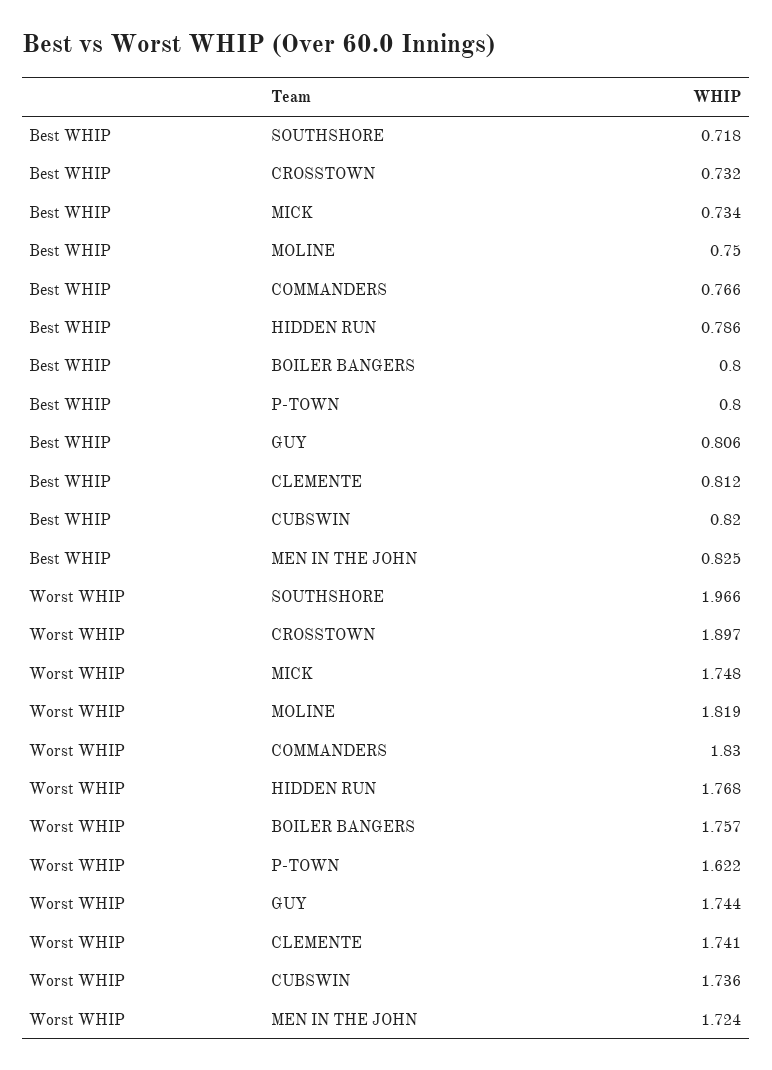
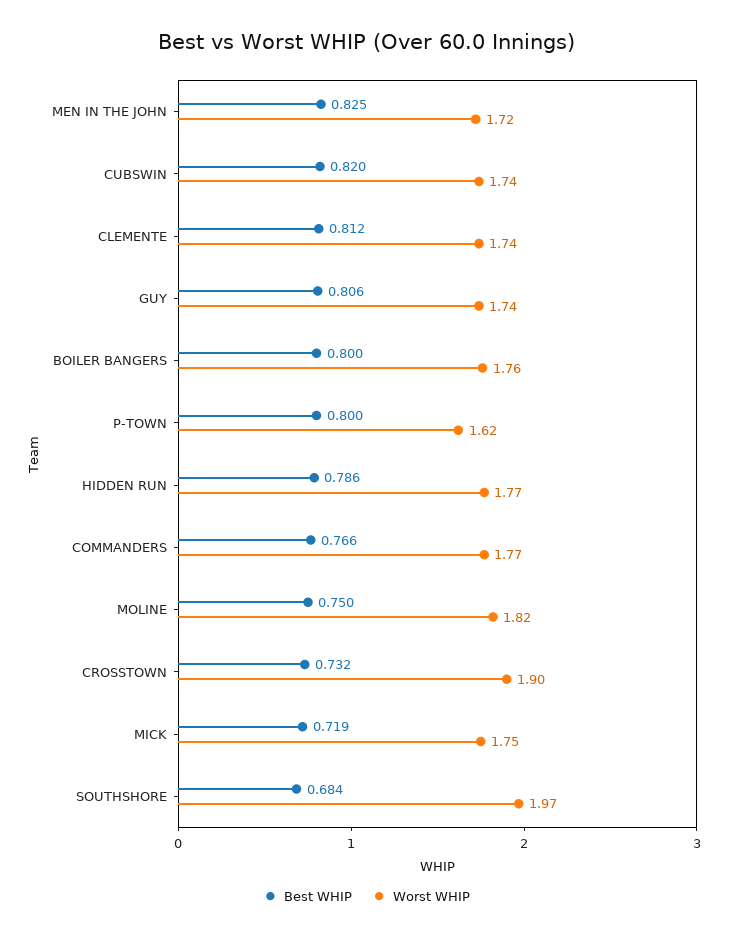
  {
    "Best WHIP": {
-     "SOUTHSHORE": 0.718,
+     "SOUTHSHORE": 0.684,
      "CROSSTOWN": 0.732,
-     "MICK": 0.734,
+     "MICK": 0.719,
      "MOLINE": 0.75,
      "COMMANDERS": 0.766,
      "HIDDEN RUN": 0.786,
      "BOILER BANGERS": 0.8,
      "P-TOWN": 0.8,
      "GUY": 0.806,
      "CLEMENTE": 0.812,
      "CUBSWIN": 0.82,
      "MEN IN THE JOHN": 0.825
    },
    "Worst WHIP": {
      "SOUTHSHORE": 1.966,
      "CROSSTOWN": 1.897,
      "MICK": 1.748,
      "MOLINE": 1.819,
-     "COMMANDERS": 1.83,
+     "COMMANDERS": 1.77,
      "HIDDEN RUN": 1.768,
      "BOILER BANGERS": 1.757,
      "P-TOWN": 1.622,
      "GUY": 1.744,
      "CLEMENTE": 1.741,
      "CUBSWIN": 1.736,
      "MEN IN THE JOHN": 1.724
    }
  }

